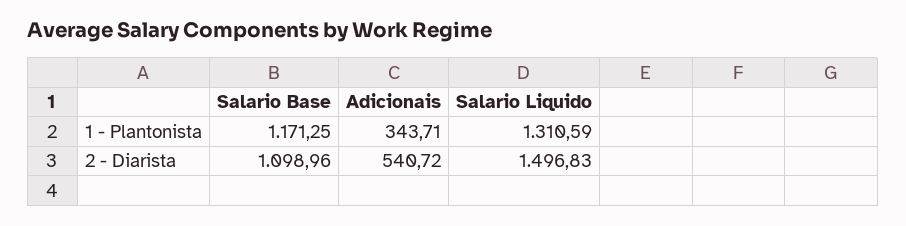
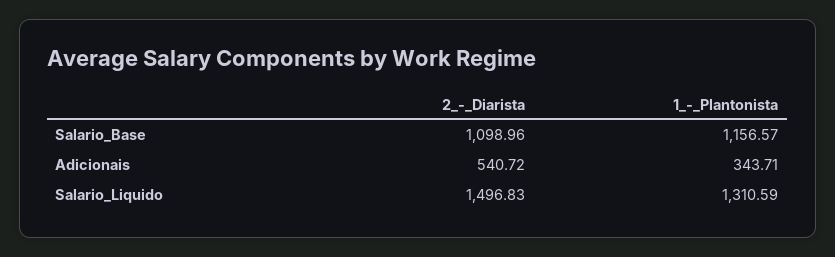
  {
    "Salario Base": {
-     "1 - Plantonista": 1171.25,
+     "1 - Plantonista": 1156.57,
      "2 - Diarista": 1098.96
    },
    "Adicionais": {
      "1 - Plantonista": 343.71,
      "2 - Diarista": 540.72
    },
    "Salario Liquido": {
      "1 - Plantonista": 1310.59,
      "2 - Diarista": 1496.83
    }
  }

